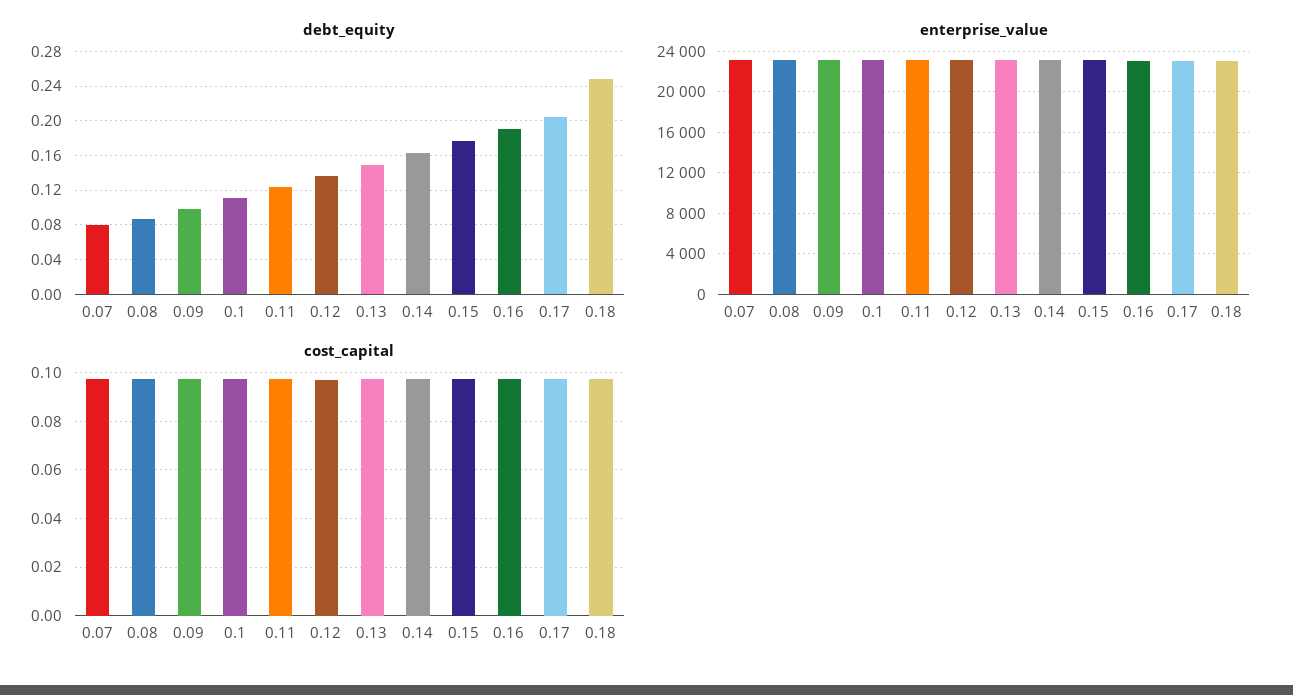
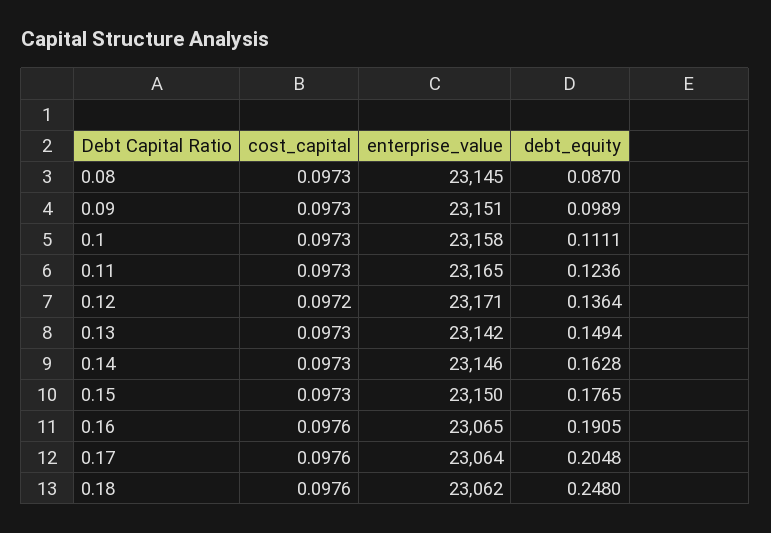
  {
    "debt_equity": {
-     "0.07": 0.08,
      "0.08": 0.087,
      "0.09": 0.0989,
      "0.1": 0.1111,
      "0.11": 0.1236,
      "0.12": 0.1364,
      "0.13": 0.1494,
      "0.14": 0.1628,
      "0.15": 0.1765,
      "0.16": 0.1905,
      "0.17": 0.2048,
      "0.18": 0.248
    },
    "enterprise_value": {
-     "0.07": 23000,
      "0.08": 23145,
      "0.09": 23151,
      "0.1": 23158,
      "0.11": 23165,
      "0.12": 23171,
      "0.13": 23142,
      "0.14": 23146,
      "0.15": 23150,
      "0.16": 23065,
      "0.17": 23064,
      "0.18": 23062
    },
    "cost_capital": {
-     "0.07": 0.0975,
      "0.08": 0.0973,
      "0.09": 0.0973,
      "0.1": 0.0973,
      "0.11": 0.0973,
      "0.12": 0.0972,
      "0.13": 0.0973,
      "0.14": 0.0973,
      "0.15": 0.0973,
      "0.16": 0.0976,
      "0.17": 0.0976,
      "0.18": 0.0976
    }
  }

